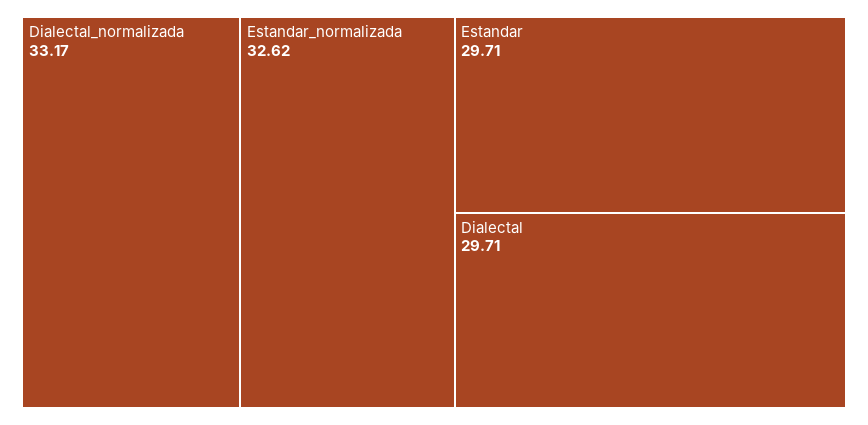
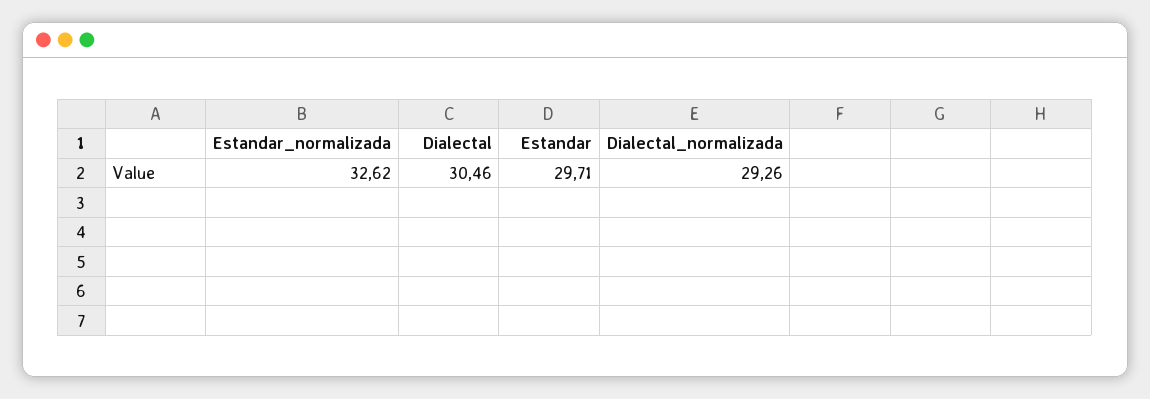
  {
-   "Dialectal_normalizada": 33.17,
+   "Dialectal_normalizada": 29.26,
    "Estandar_normalizada": 32.62,
    "Estandar": 29.71,
-   "Dialectal": 29.71
+   "Dialectal": 30.46
  }

